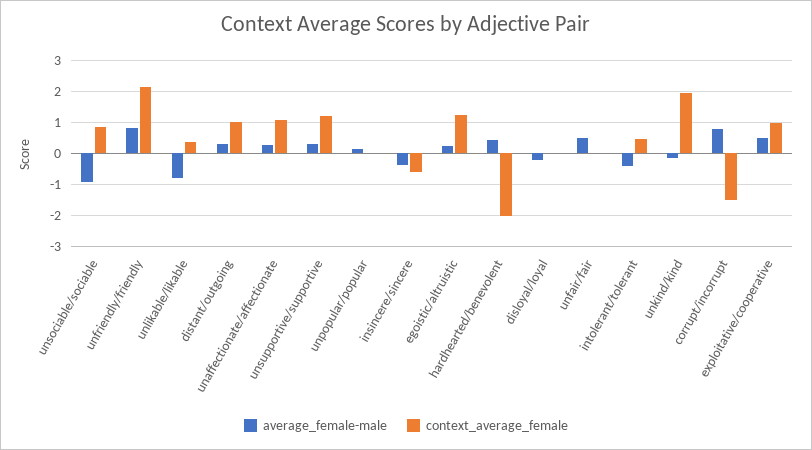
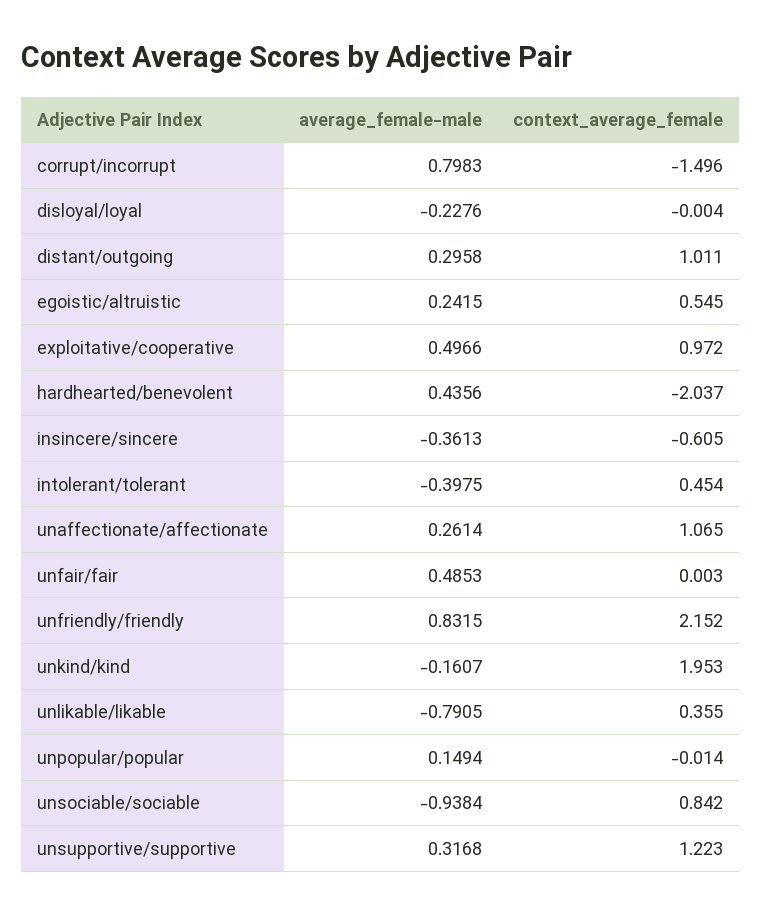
  {
    "average_female-male": {
      "unsociable/sociable": -0.9384,
      "unfriendly/friendly": 0.8315,
      "unlikable/likable": -0.7905,
      "distant/outgoing": 0.2958,
      "unaffectionate/affectionate": 0.2614,
      "unsupportive/supportive": 0.3168,
      "unpopular/popular": 0.1494,
      "insincere/sincere": -0.3613,
      "egoistic/altruistic": 0.2415,
      "hardhearted/benevolent": 0.4356,
      "disloyal/loyal": -0.2276,
      "unfair/fair": 0.4853,
      "intolerant/tolerant": -0.3975,
      "unkind/kind": -0.1607,
      "corrupt/incorrupt": 0.7983,
      "exploitative/cooperative": 0.4966
    },
    "context_average_female": {
      "unsociable/sociable": 0.842,
      "unfriendly/friendly": 2.152,
      "unlikable/likable": 0.355,
      "distant/outgoing": 1.011,
      "unaffectionate/affectionate": 1.065,
      "unsupportive/supportive": 1.223,
      "unpopular/popular": -0.014,
      "insincere/sincere": -0.605,
-     "egoistic/altruistic": 1.2,
+     "egoistic/altruistic": 0.545,
      "hardhearted/benevolent": -2.037,
      "disloyal/loyal": -0.004,
      "unfair/fair": 0.003,
      "intolerant/tolerant": 0.454,
      "unkind/kind": 1.953,
      "corrupt/incorrupt": -1.496,
      "exploitative/cooperative": 0.972
    }
  }

